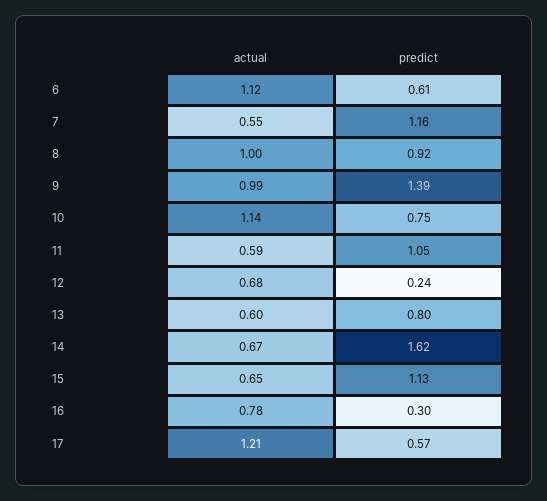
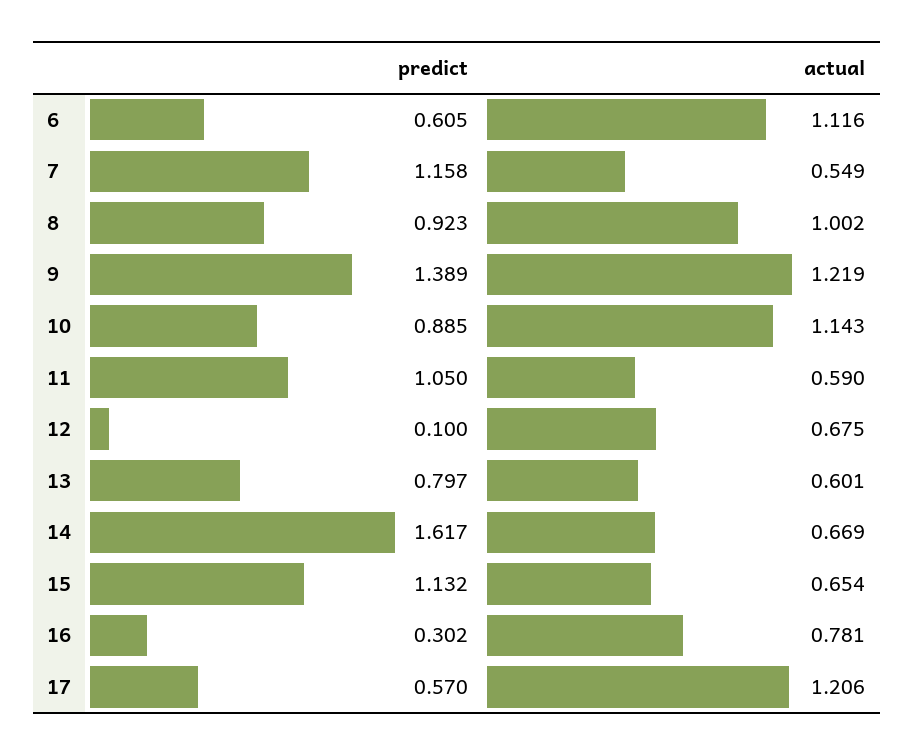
  {
    "actual": {
      "6": 1.116,
      "7": 0.549,
      "8": 1.002,
-     "9": 0.99,
+     "9": 1.219,
      "10": 1.143,
      "11": 0.59,
      "12": 0.675,
      "13": 0.601,
      "14": 0.669,
      "15": 0.654,
      "16": 0.781,
      "17": 1.206
    },
    "predict": {
      "6": 0.605,
      "7": 1.158,
      "8": 0.923,
      "9": 1.389,
-     "10": 0.75,
+     "10": 0.885,
      "11": 1.05,
-     "12": 0.24,
+     "12": 0.1,
      "13": 0.797,
      "14": 1.617,
      "15": 1.132,
      "16": 0.302,
      "17": 0.57
    }
  }

